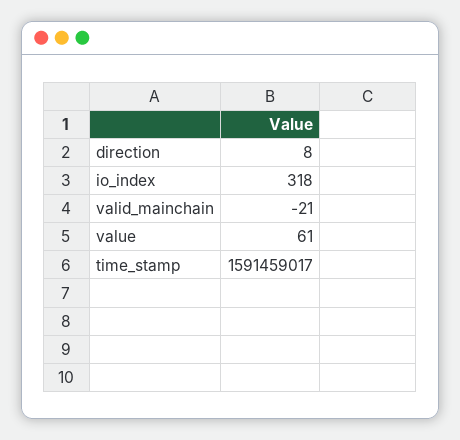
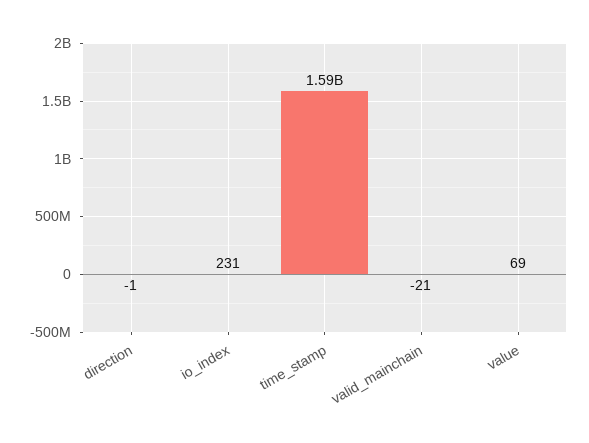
  {
-   "direction": 8,
+   "direction": -1,
-   "io_index": 318,
+   "io_index": 231,
    "valid_mainchain": -21,
-   "value": 61,
+   "value": 69,
    "time_stamp": 1591459017
  }

